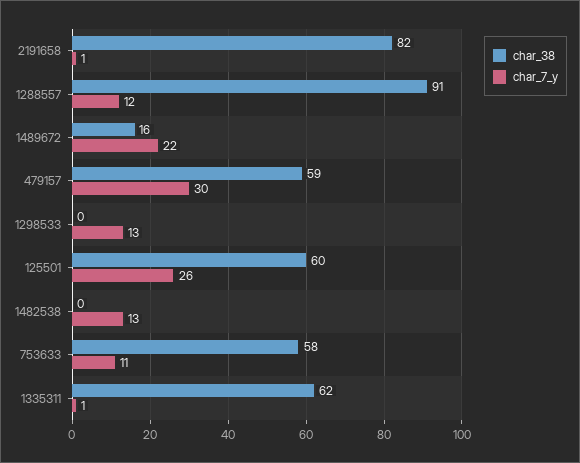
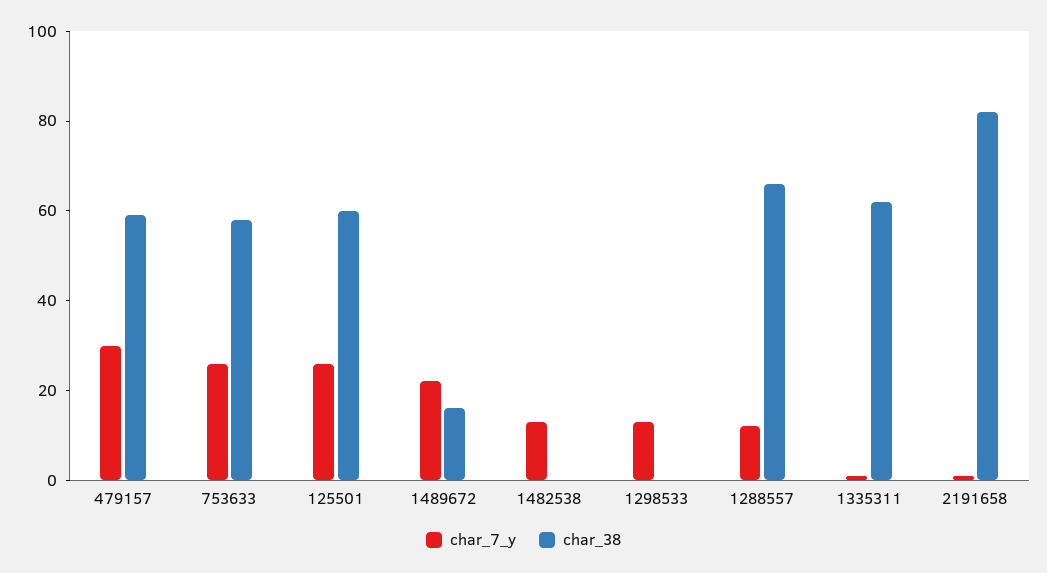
  {
    "char_38": {
      "2191658": 82,
-     "1288557": 91,
+     "1288557": 65,
      "1489672": 16,
      "479157": 59,
      "1298533": 0,
      "125501": 60,
      "1482538": 0,
      "753633": 58,
      "1335311": 62
    },
    "char_7_y": {
      "2191658": 1,
      "1288557": 12,
      "1489672": 22,
      "479157": 30,
      "1298533": 13,
      "125501": 26,
      "1482538": 13,
-     "753633": 11,
+     "753633": 25,
      "1335311": 1
    }
  }

